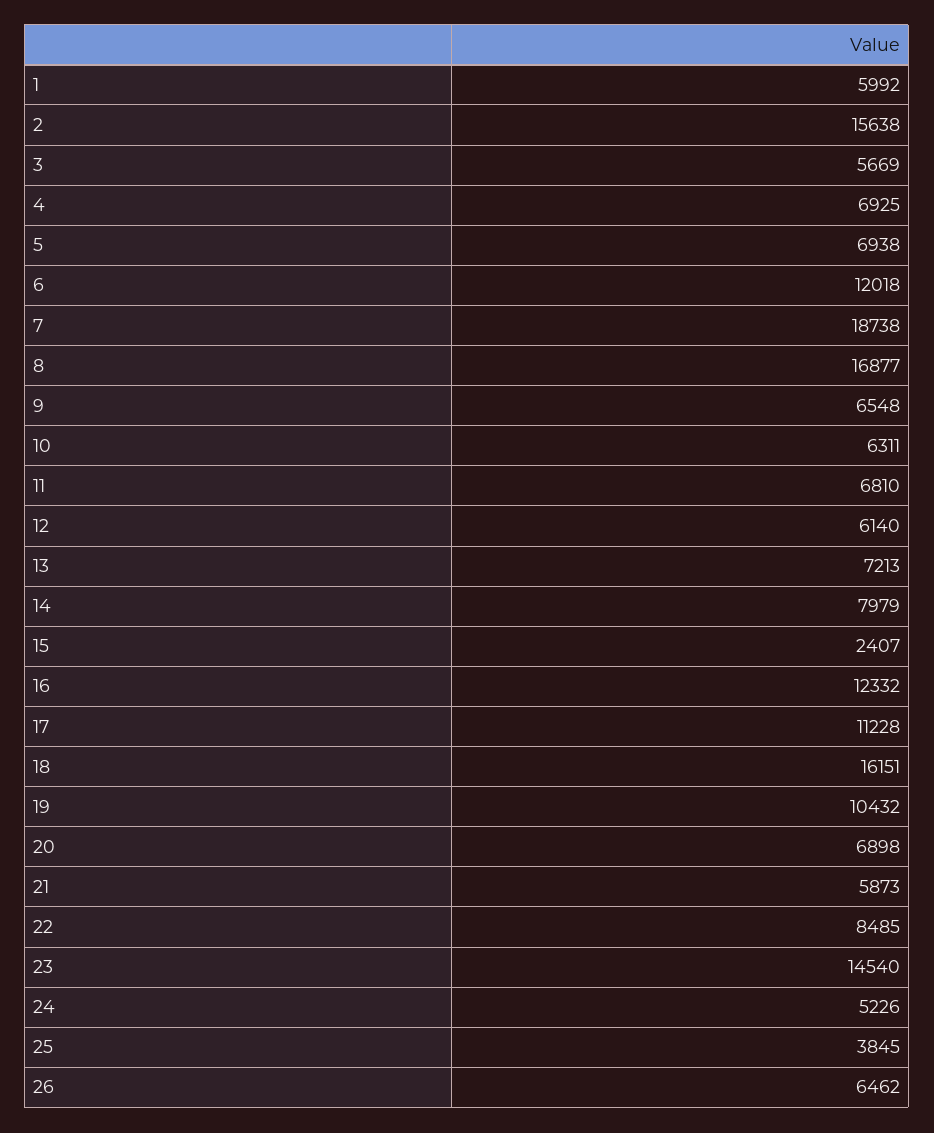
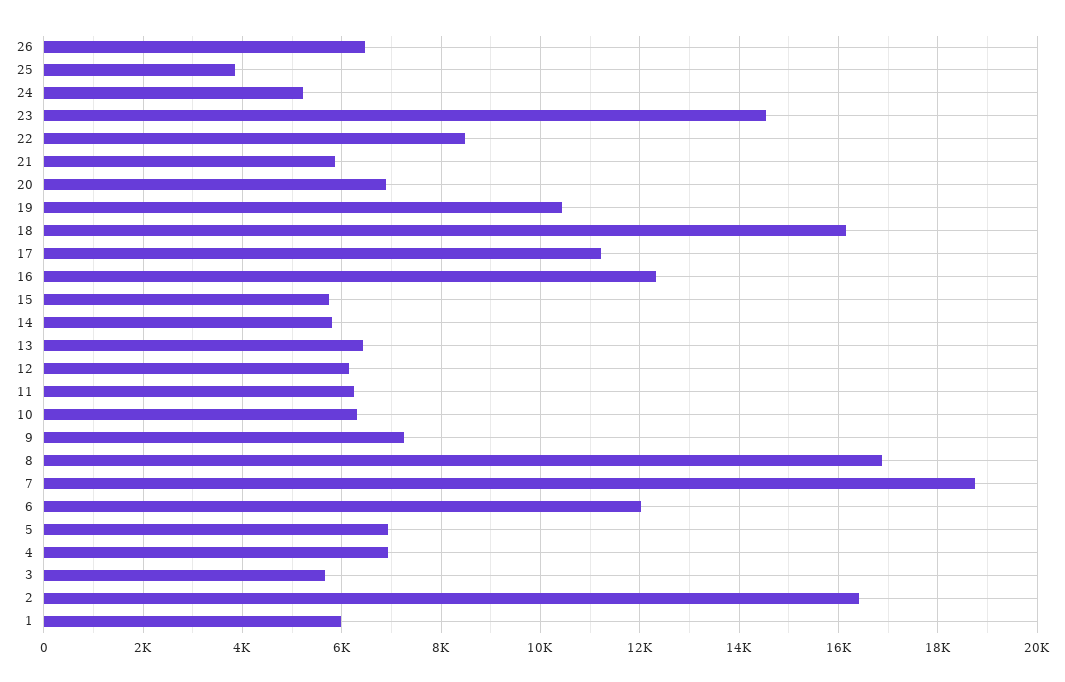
  {
    "1": 5992,
-   "2": 15638,
+   "2": 16400,
    "3": 5669,
    "4": 6925,
    "5": 6938,
    "6": 12018,
    "7": 18738,
    "8": 16877,
-   "9": 6548,
+   "9": 7200,
    "10": 6311,
-   "11": 6810,
+   "11": 6200,
    "12": 6140,
-   "13": 7213,
+   "13": 6400,
-   "14": 7979,
+   "14": 5800,
-   "15": 2407,
+   "15": 5800,
    "16": 12332,
    "17": 11228,
    "18": 16151,
    "19": 10432,
    "20": 6898,
    "21": 5873,
    "22": 8485,
    "23": 14540,
    "24": 5226,
    "25": 3845,
    "26": 6462
  }

